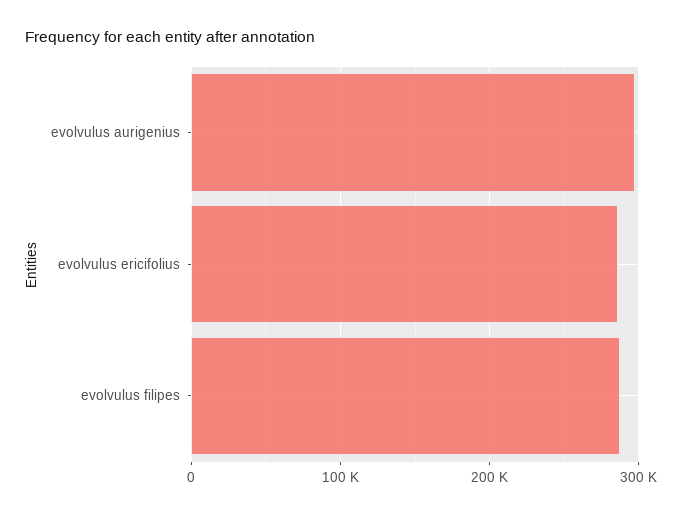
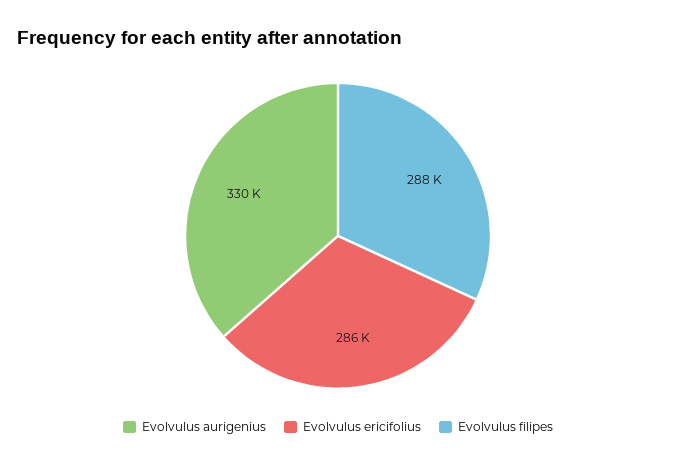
  {
-   "evolvulus aurigenius": 300000,
+   "evolvulus aurigenius": 330000,
    "evolvulus ericifolius": 286000,
    "evolvulus filipes": 288000
  }

